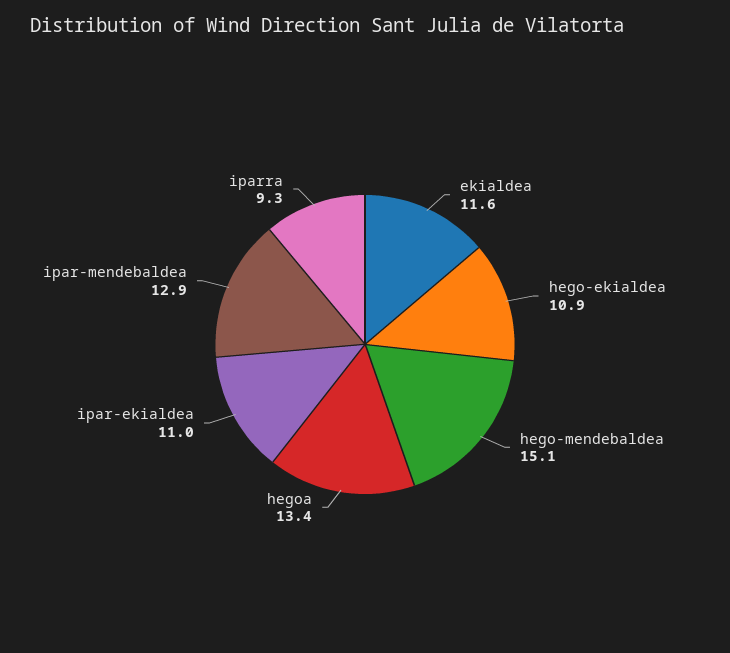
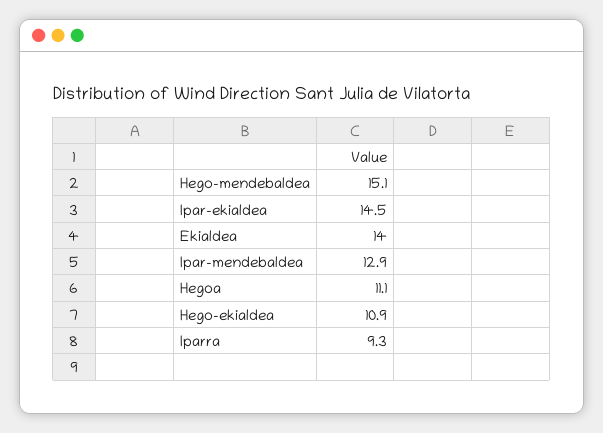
  {
-   "ekialdea": 11.6,
+   "ekialdea": 14,
    "hego-ekialdea": 10.9,
    "hego-mendebaldea": 15.1,
-   "hegoa": 13.4,
+   "hegoa": 11.1,
-   "ipar-ekialdea": 11,
+   "ipar-ekialdea": 14.5,
    "ipar-mendebaldea": 12.9,
    "iparra": 9.3
  }

